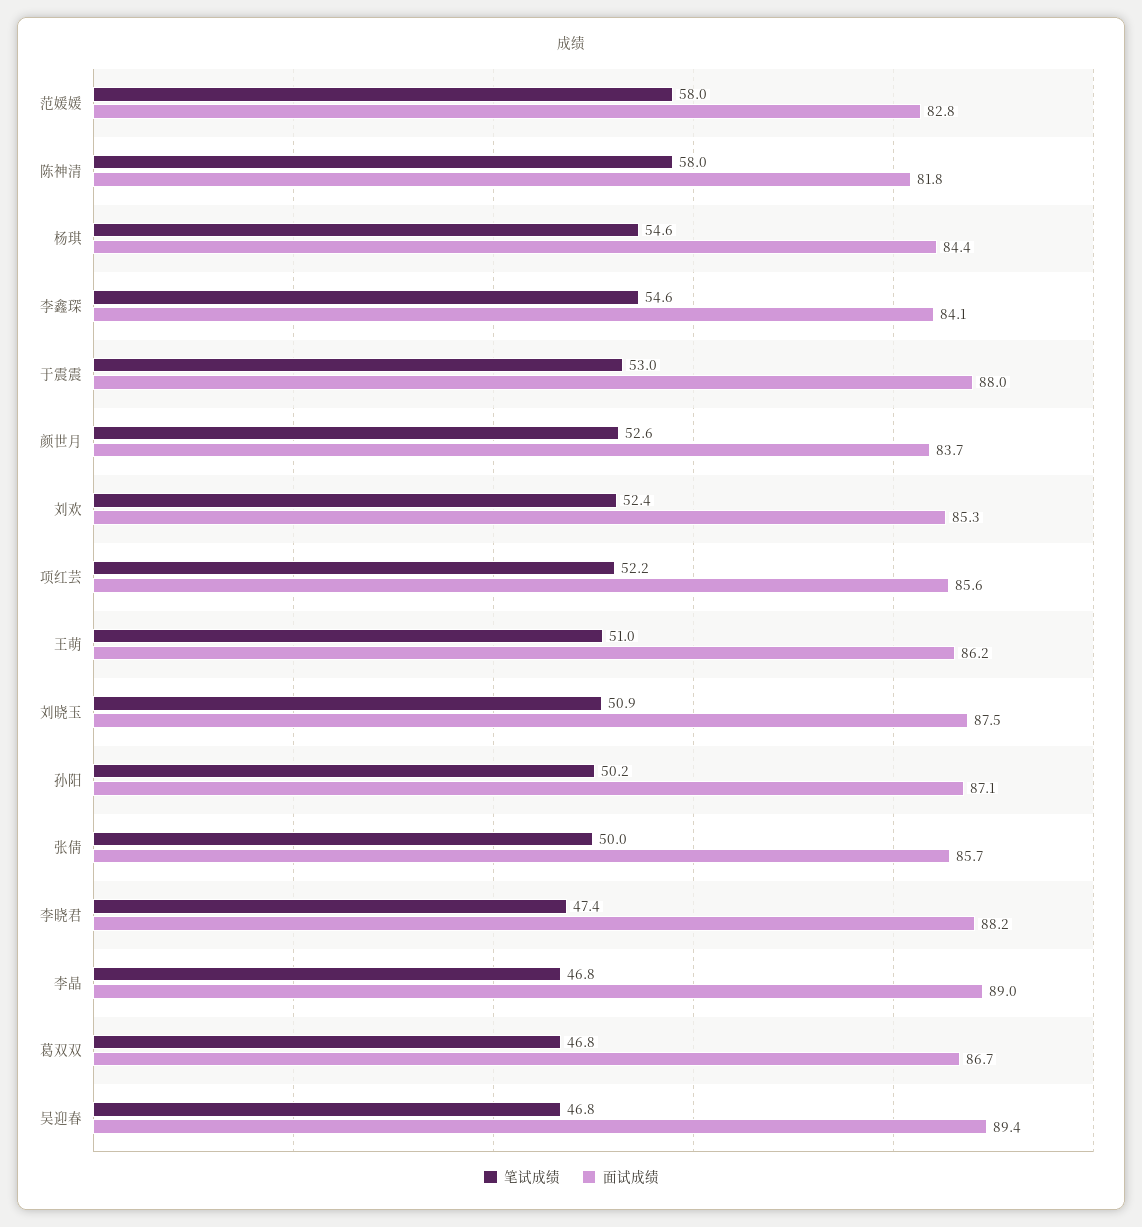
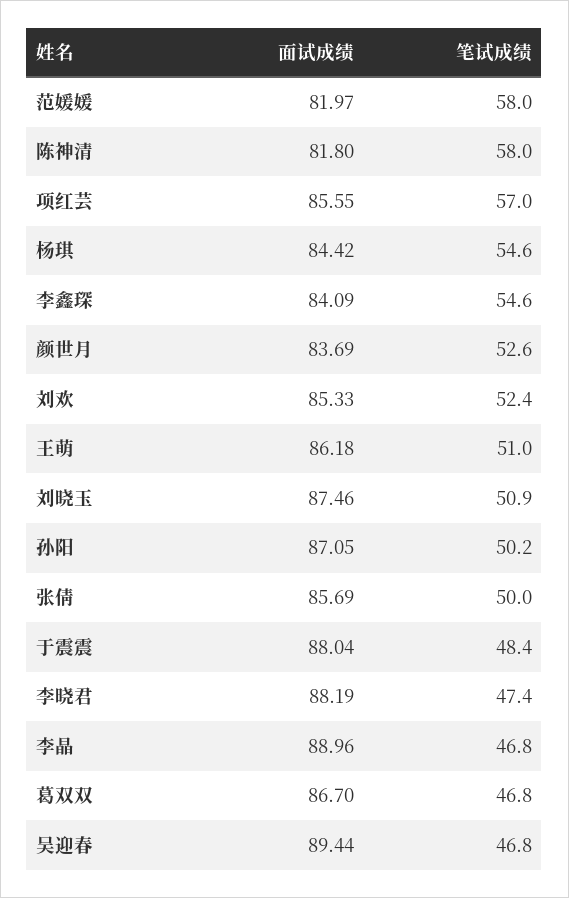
  {
    "笔试成绩": {
      "范媛媛": 58,
      "陈神清": 58,
      "杨琪": 54.6,
      "李鑫琛": 54.6,
-     "于震震": 53,
+     "于震震": 48.4,
      "颜世月": 52.6,
      "刘欢": 52.4,
-     "项红芸": 52.2,
+     "项红芸": 57,
      "王萌": 51,
      "刘晓玉": 50.9,
      "孙阳": 50.2,
      "张倩": 50,
      "李晓君": 47.4,
      "李晶": 46.8,
      "葛双双": 46.8,
      "吴迎春": 46.8
    },
    "面试成绩": {
-     "范媛媛": 82.8,
+     "范媛媛": 81.97,
      "陈神清": 81.8,
      "杨琪": 84.42,
      "李鑫琛": 84.09,
      "于震震": 88.04,
      "颜世月": 83.69,
      "刘欢": 85.33,
      "项红芸": 85.55,
      "王萌": 86.18,
      "刘晓玉": 87.46,
      "孙阳": 87.05,
      "张倩": 85.69,
      "李晓君": 88.19,
      "李晶": 88.96,
      "葛双双": 86.7,
      "吴迎春": 89.44
    }
  }

